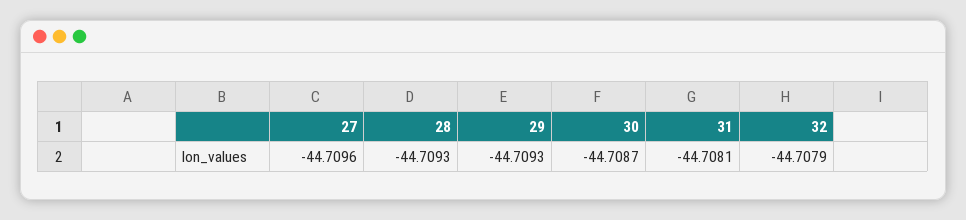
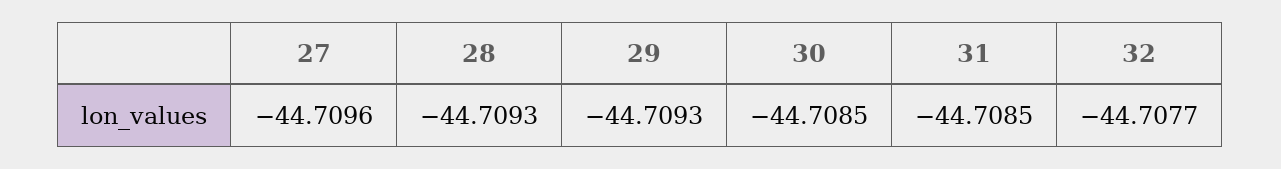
  {
    "27": -44.7096,
    "28": -44.7093,
    "29": -44.7093,
-   "30": -44.7087,
+   "30": -44.7085,
-   "31": -44.7081,
+   "31": -44.7085,
-   "32": -44.7079
+   "32": -44.7077
  }

